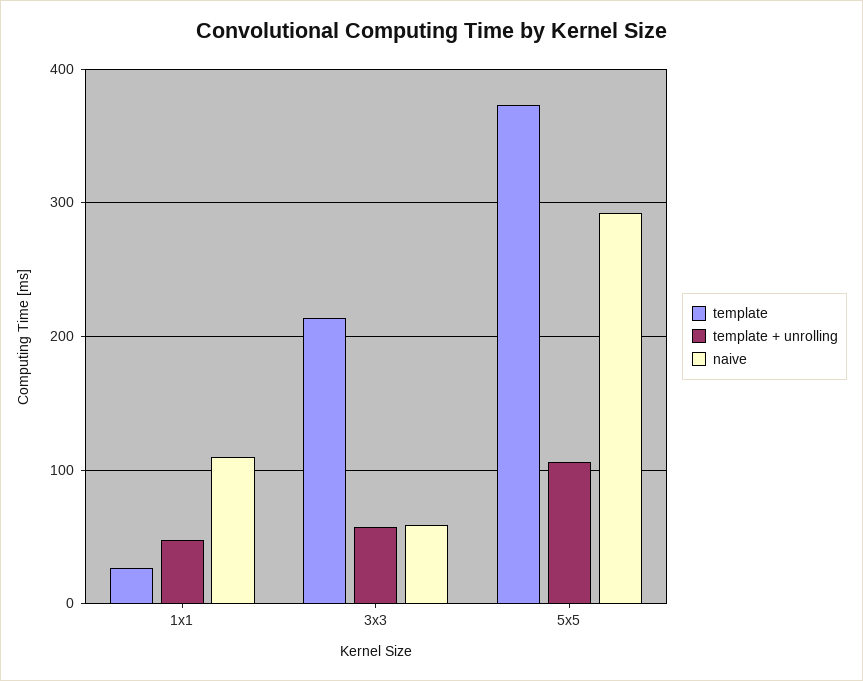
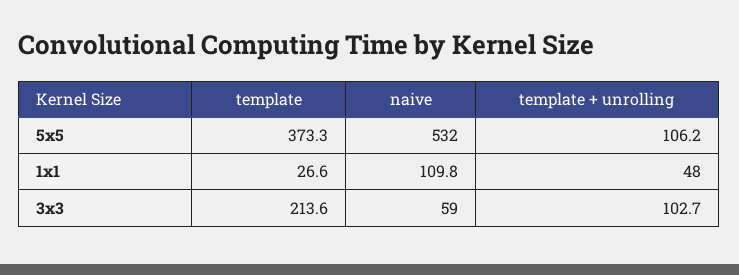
  {
    "template": {
      "1x1": 26.6,
      "3x3": 213.6,
      "5x5": 373.3
    },
    "template + unrolling": {
      "1x1": 48,
-     "3x3": 60,
+     "3x3": 102.7,
      "5x5": 106.2
    },
    "naive": {
      "1x1": 109.8,
      "3x3": 59,
-     "5x5": 290
+     "5x5": 532
    }
  }

